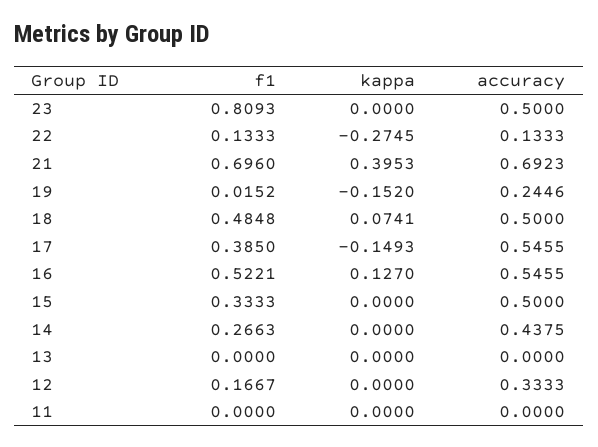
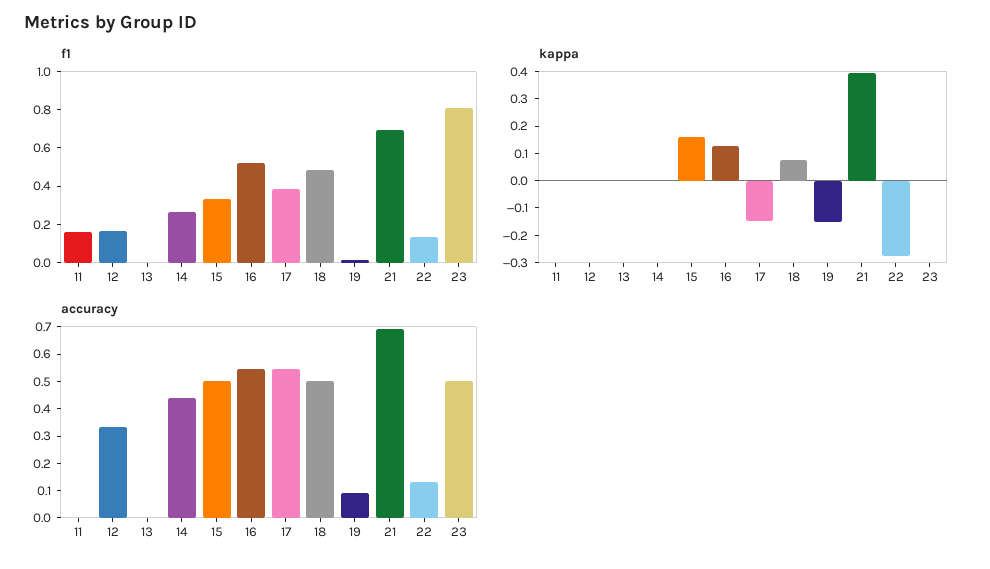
  {
    "f1": {
      "23": 0.8093,
      "22": 0.1333,
      "21": 0.696,
      "19": 0.0152,
      "18": 0.4848,
      "17": 0.385,
      "16": 0.5221,
      "15": 0.3333,
      "14": 0.2663,
      "13": 0,
      "12": 0.1667,
-     "11": 0
+     "11": 0.15
    },
    "kappa": {
      "23": 0,
      "22": -0.2745,
      "21": 0.3953,
      "19": -0.152,
      "18": 0.0741,
      "17": -0.1493,
      "16": 0.127,
-     "15": 0,
+     "15": 0.15,
      "14": 0,
      "13": 0,
      "12": 0,
      "11": 0
    },
    "accuracy": {
      "23": 0.5,
      "22": 0.1333,
      "21": 0.6923,
-     "19": 0.2446,
+     "19": 0.1,
      "18": 0.5,
      "17": 0.5455,
      "16": 0.5455,
      "15": 0.5,
      "14": 0.4375,
      "13": 0,
      "12": 0.3333,
      "11": 0
    }
  }

